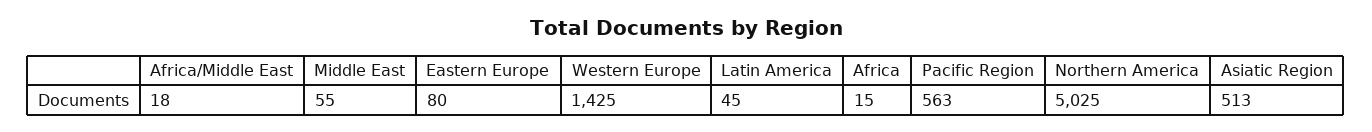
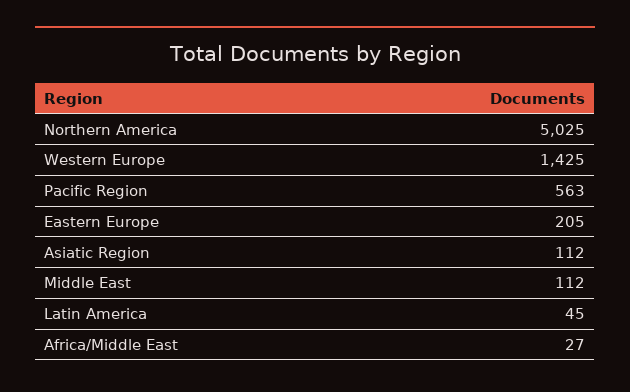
  {
-   "Africa/Middle East": 18,
+   "Africa/Middle East": 27,
-   "Middle East": 55,
+   "Middle East": 112,
-   "Eastern Europe": 80,
+   "Eastern Europe": 205,
    "Western Europe": 1425,
    "Latin America": 45,
-   "Africa": 15,
    "Pacific Region": 563,
    "Northern America": 5025,
-   "Asiatic Region": 513
+   "Asiatic Region": 112
  }

